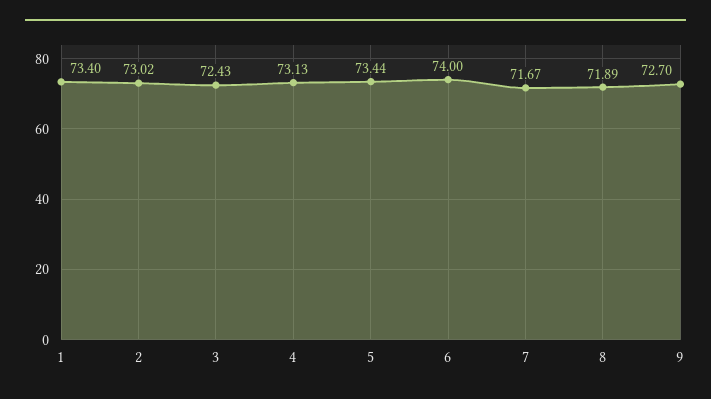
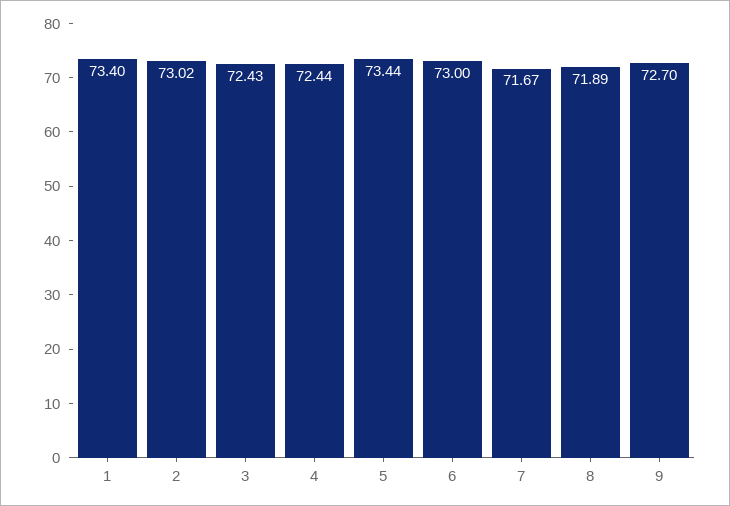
  {
    "1": 73.4,
    "2": 73.02,
    "3": 72.43,
-   "4": 73.13,
+   "4": 72.44,
    "5": 73.44,
-   "6": 74,
+   "6": 73,
    "7": 71.67,
    "8": 71.89,
    "9": 72.7
  }

